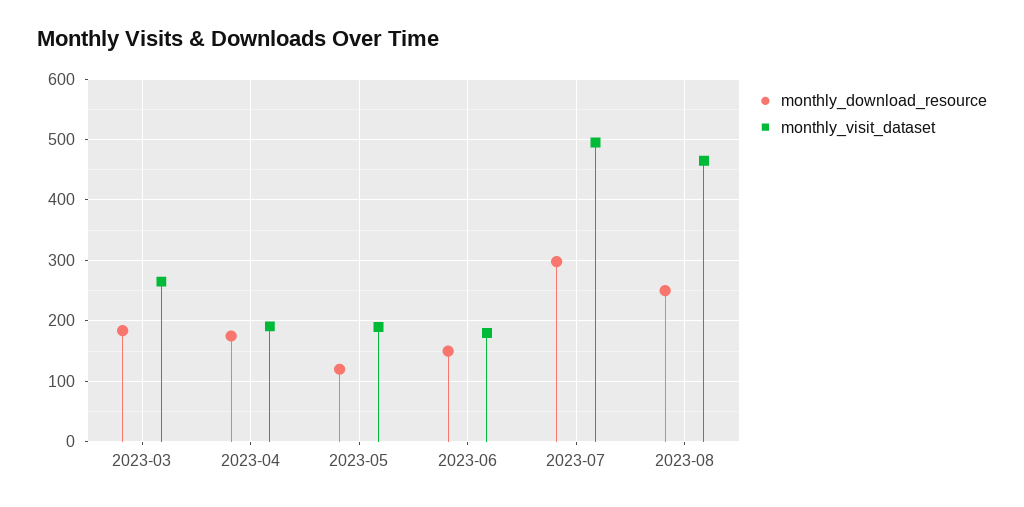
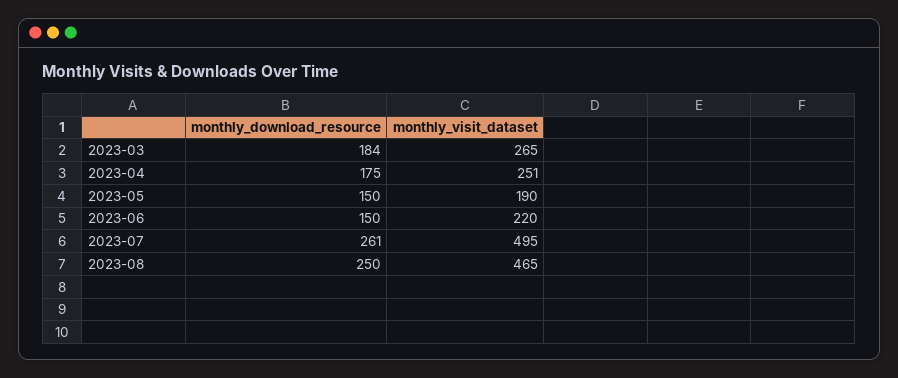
  {
    "monthly_download_resource": {
      "2023-03": 184,
      "2023-04": 175,
-     "2023-05": 120,
+     "2023-05": 150,
      "2023-06": 150,
-     "2023-07": 300,
+     "2023-07": 261,
      "2023-08": 250
    },
    "monthly_visit_dataset": {
      "2023-03": 265,
-     "2023-04": 190,
+     "2023-04": 251,
      "2023-05": 190,
-     "2023-06": 180,
+     "2023-06": 220,
      "2023-07": 495,
      "2023-08": 465
    }
  }

